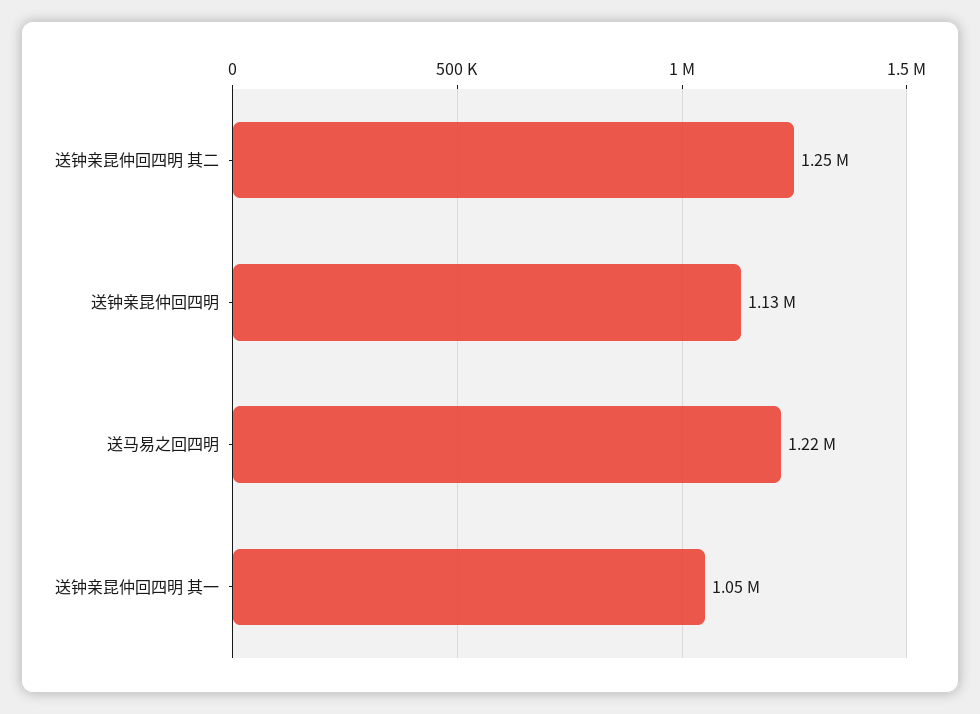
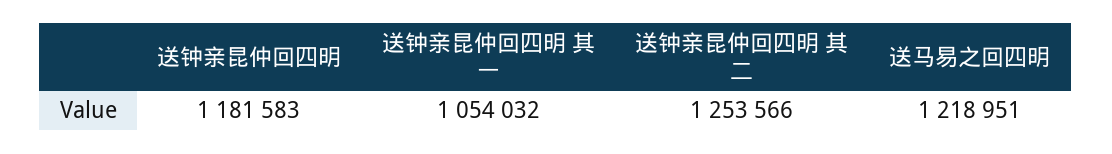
  {
    "送钟亲昆仲回四明 其二": 1253566,
-   "送钟亲昆仲回四明": 1130000,
+   "送钟亲昆仲回四明": 1181583,
    "送马易之回四明": 1218951,
    "送钟亲昆仲回四明 其一": 1054032
  }

